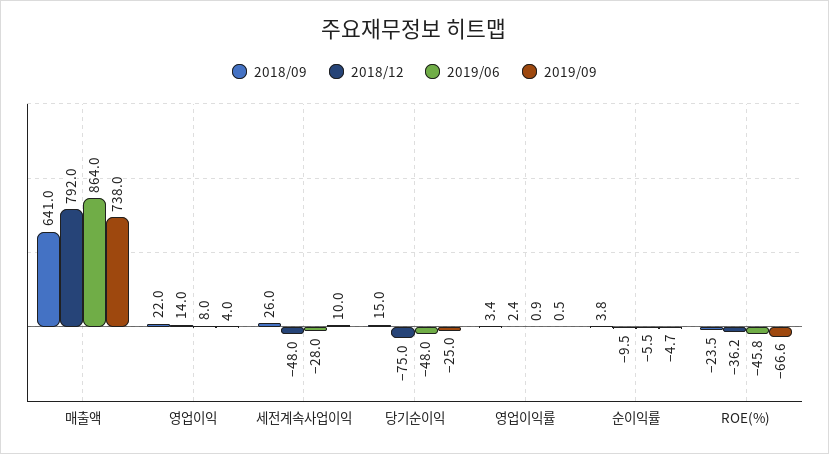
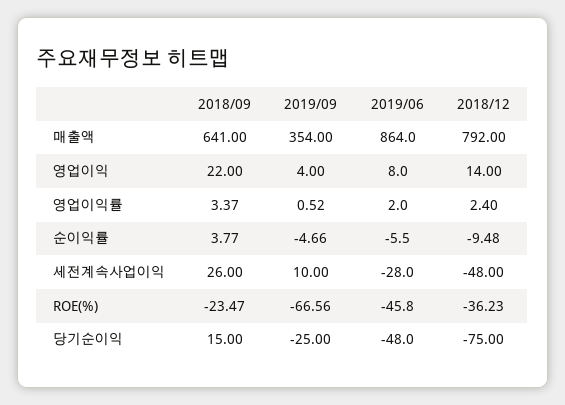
  {
    "2018/09": {
      "매출액": 641,
      "영업이익": 22,
      "세전계속사업이익": 26,
      "당기순이익": 15,
      "영업이익률": 3.37,
      "순이익률": 3.77,
      "ROE(%)": -23.47
    },
    "2018/12": {
      "매출액": 792,
      "영업이익": 14,
      "세전계속사업이익": -48,
      "당기순이익": -75,
      "영업이익률": 2.4,
      "순이익률": -9.48,
      "ROE(%)": -36.23
    },
    "2019/06": {
      "매출액": 864,
      "영업이익": 8,
      "세전계속사업이익": -28,
      "당기순이익": -48,
-     "영업이익률": 0.9,
+     "영업이익률": 2,
      "순이익률": -5.5,
      "ROE(%)": -45.8
    },
    "2019/09": {
-     "매출액": 738,
+     "매출액": 354,
      "영업이익": 4,
      "세전계속사업이익": 10,
      "당기순이익": -25,
      "영업이익률": 0.52,
      "순이익률": -4.66,
      "ROE(%)": -66.56
    }
  }

